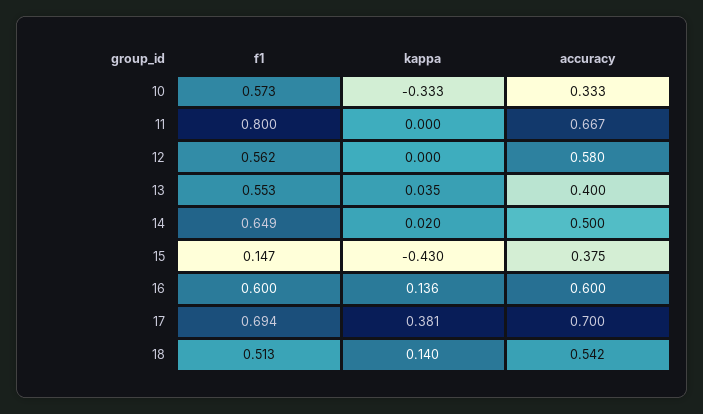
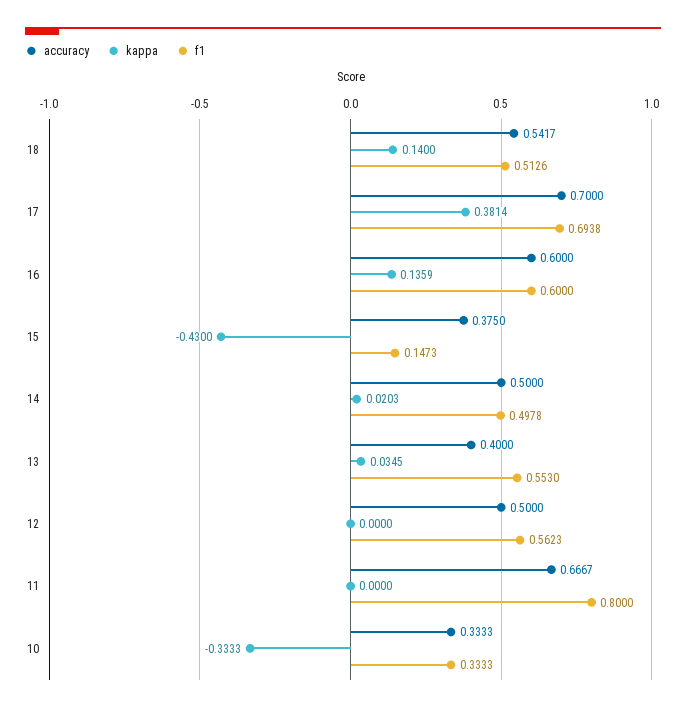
  {
    "f1": {
-     "10": 0.573,
+     "10": 0.3333,
      "11": 0.8,
      "12": 0.5623,
      "13": 0.553,
-     "14": 0.649,
+     "14": 0.4978,
      "15": 0.1473,
      "16": 0.6,
      "17": 0.6938,
      "18": 0.5126
    },
    "kappa": {
      "10": -0.3333,
      "11": 0,
      "12": 0,
      "13": 0.0345,
      "14": 0.0203,
      "15": -0.43,
      "16": 0.1359,
      "17": 0.3814,
      "18": 0.14
    },
    "accuracy": {
      "10": 0.3333,
      "11": 0.6667,
-     "12": 0.58,
+     "12": 0.5,
      "13": 0.4,
      "14": 0.5,
      "15": 0.375,
      "16": 0.6,
      "17": 0.7,
      "18": 0.5417
    }
  }

